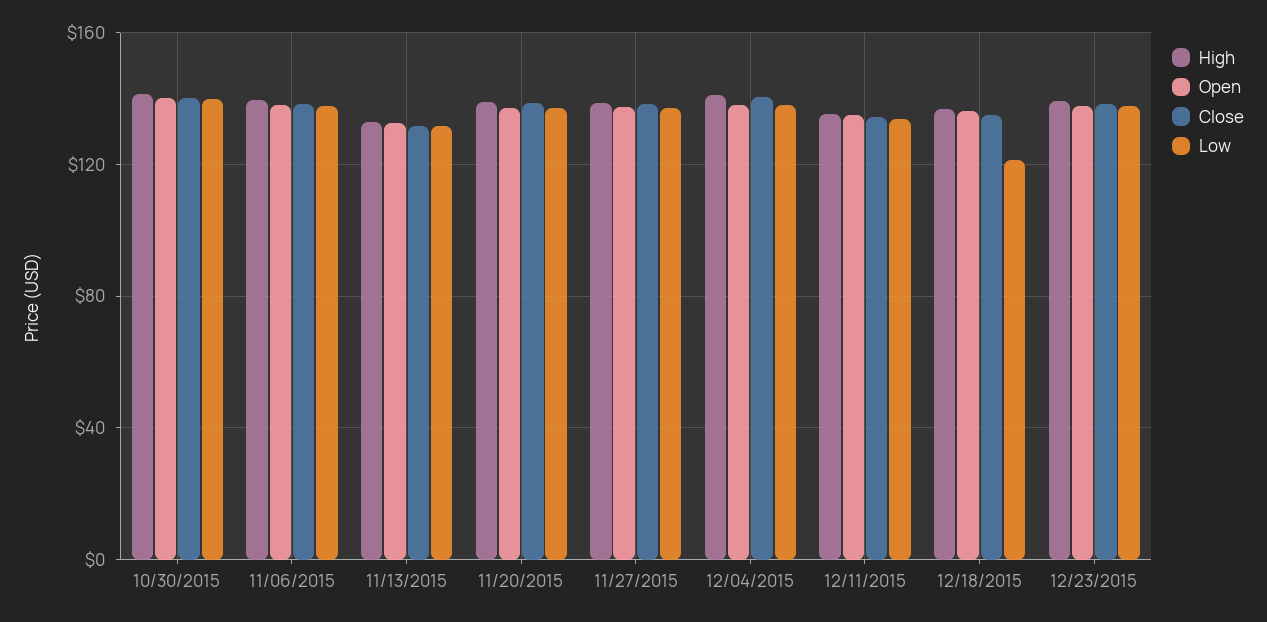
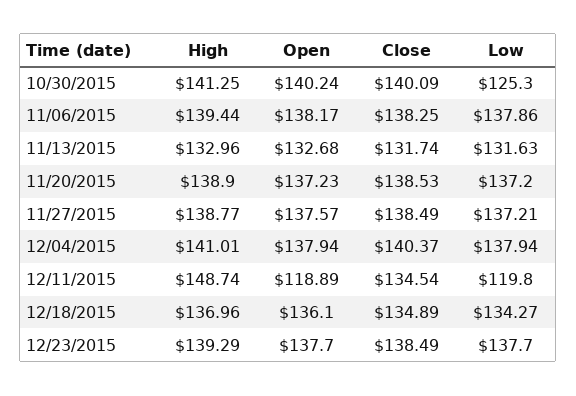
  {
    "High": {
      "10/30/2015": 141.25,
      "11/06/2015": 139.44,
      "11/13/2015": 132.96,
      "11/20/2015": 138.9,
      "11/27/2015": 138.77,
      "12/04/2015": 141.01,
-     "12/11/2015": 135,
+     "12/11/2015": 148.74,
      "12/18/2015": 136.96,
      "12/23/2015": 139.29
    },
    "Open": {
      "10/30/2015": 140.24,
      "11/06/2015": 138.17,
      "11/13/2015": 132.68,
      "11/20/2015": 137.23,
      "11/27/2015": 137.57,
      "12/04/2015": 137.94,
-     "12/11/2015": 135,
+     "12/11/2015": 118.89,
      "12/18/2015": 136.1,
      "12/23/2015": 137.7
    },
    "Close": {
      "10/30/2015": 140.09,
      "11/06/2015": 138.25,
      "11/13/2015": 131.74,
      "11/20/2015": 138.53,
      "11/27/2015": 138.49,
      "12/04/2015": 140.37,
      "12/11/2015": 134.54,
      "12/18/2015": 134.89,
      "12/23/2015": 138.49
    },
    "Low": {
-     "10/30/2015": 140,
+     "10/30/2015": 125.3,
      "11/06/2015": 137.86,
      "11/13/2015": 131.63,
      "11/20/2015": 137.2,
      "11/27/2015": 137.21,
      "12/04/2015": 137.94,
-     "12/11/2015": 135,
+     "12/11/2015": 119.8,
-     "12/18/2015": 120,
+     "12/18/2015": 134.27,
      "12/23/2015": 137.7
    }
  }

